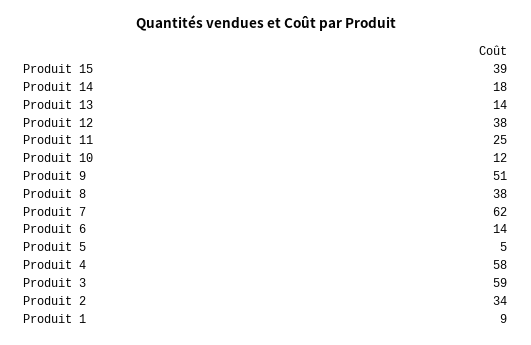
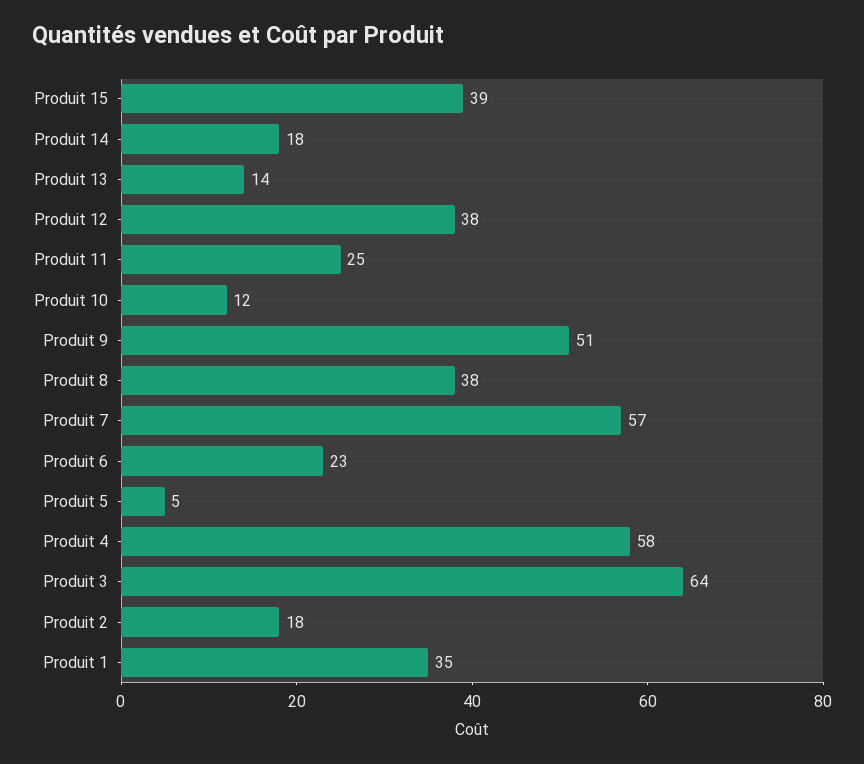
  {
    "Produit 15": 39,
    "Produit 14": 18,
    "Produit 13": 14,
    "Produit 12": 38,
    "Produit 11": 25,
    "Produit 10": 12,
    "Produit 9": 51,
    "Produit 8": 38,
-   "Produit 7": 62,
+   "Produit 7": 57,
-   "Produit 6": 14,
+   "Produit 6": 23,
    "Produit 5": 5,
    "Produit 4": 58,
-   "Produit 3": 59,
+   "Produit 3": 64,
-   "Produit 2": 34,
+   "Produit 2": 18,
-   "Produit 1": 9
+   "Produit 1": 35
  }

